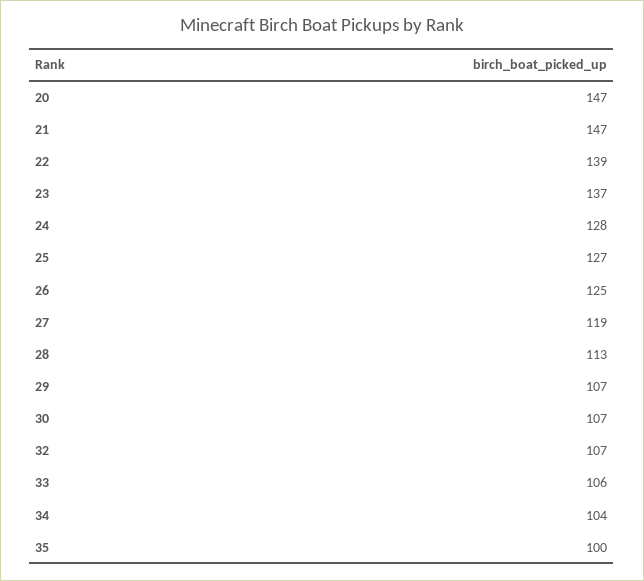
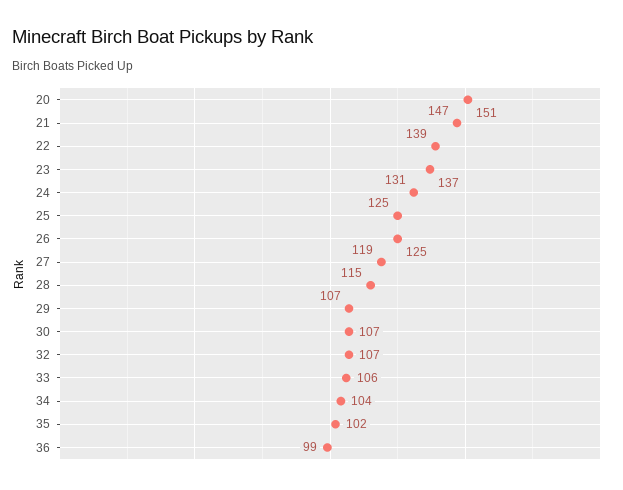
  {
-   "20": 147,
+   "20": 151,
    "21": 147,
    "22": 139,
    "23": 137,
-   "24": 128,
+   "24": 131,
-   "25": 127,
+   "25": 125,
    "26": 125,
    "27": 119,
-   "28": 113,
+   "28": 115,
    "29": 107,
    "30": 107,
    "32": 107,
    "33": 106,
    "34": 104,
-   "35": 100
+   "35": 102,
+   "36": 99
  }

